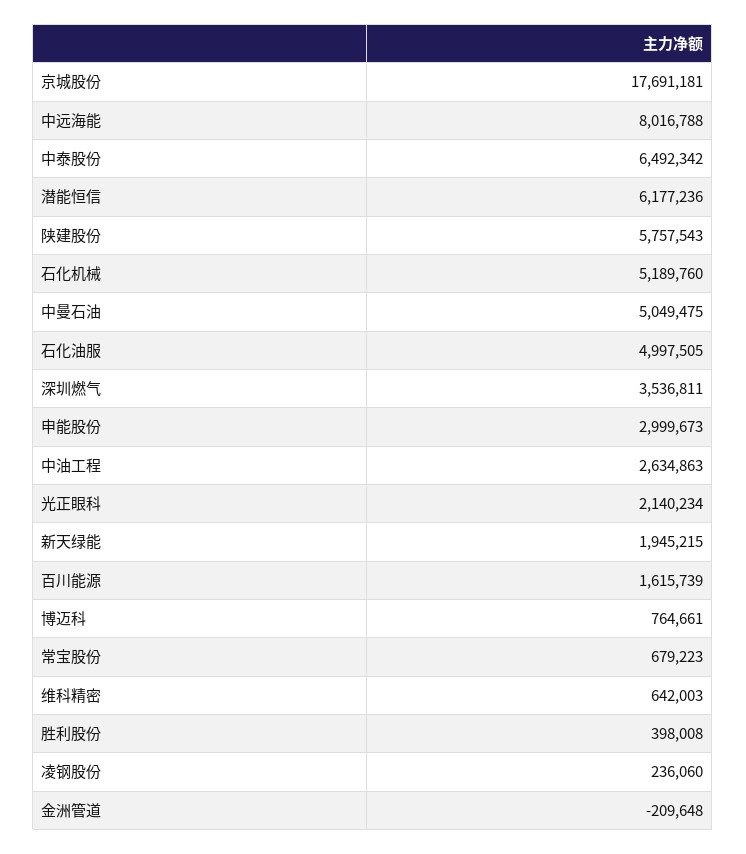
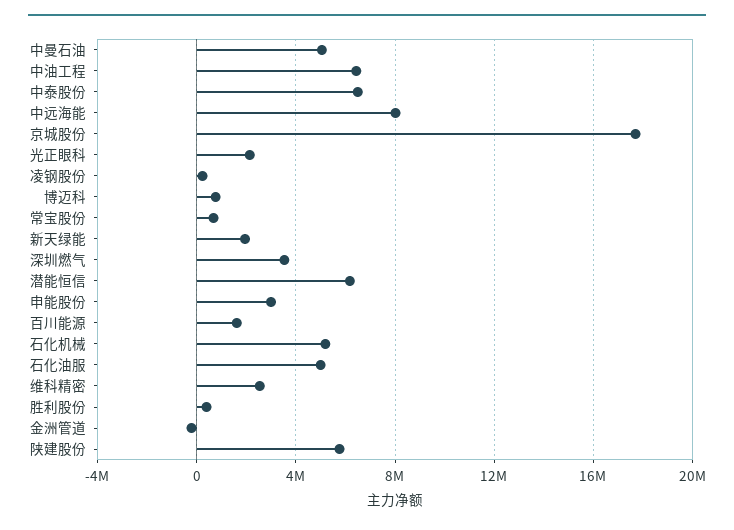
  {
    "京城股份": 17691181,
    "中远海能": 8016788,
    "中泰股份": 6492342,
    "潜能恒信": 6177236,
    "陕建股份": 5757543,
    "石化机械": 5189760,
    "中曼石油": 5049475,
    "石化油服": 4997505,
    "深圳燃气": 3536811,
    "申能股份": 2999673,
-   "中油工程": 2634863,
+   "中油工程": 6500000,
    "光正眼科": 2140234,
    "新天绿能": 1945215,
    "百川能源": 1615739,
    "博迈科": 764661,
    "常宝股份": 679223,
-   "维科精密": 642003,
+   "维科精密": 2500000,
    "胜利股份": 398008,
    "凌钢股份": 236060,
    "金洲管道": -209648
  }

